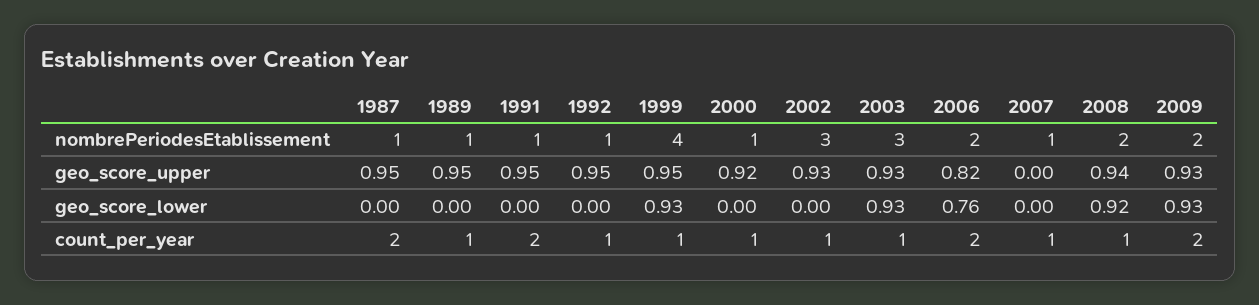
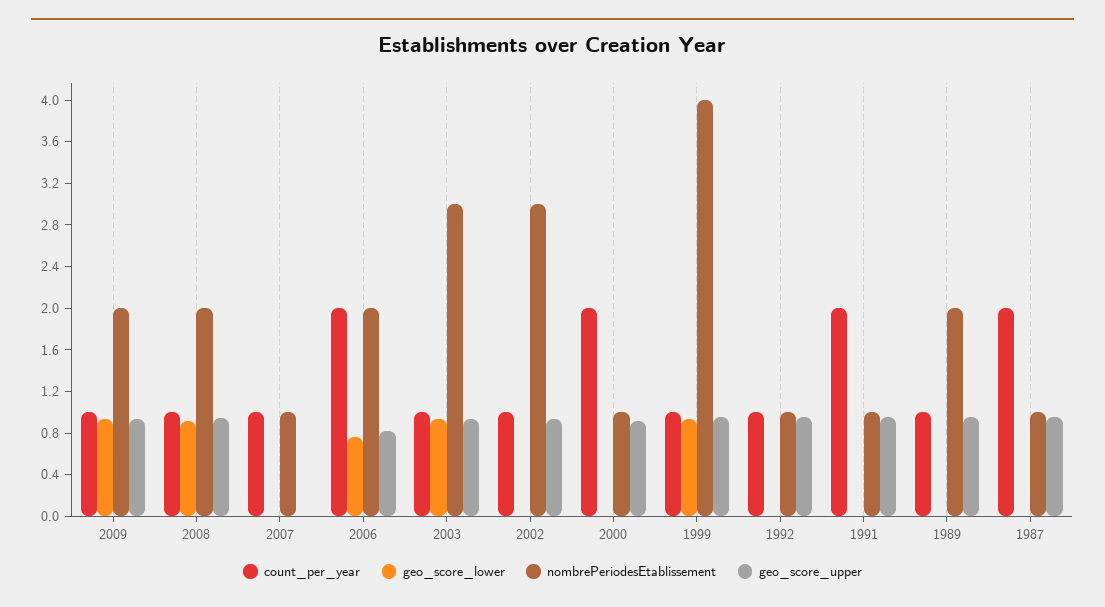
  {
    "nombrePeriodesEtablissement": {
      "1987": 1,
-     "1989": 1,
+     "1989": 2,
      "1991": 1,
      "1992": 1,
      "1999": 4,
      "2000": 1,
      "2002": 3,
      "2003": 3,
      "2006": 2,
      "2007": 1,
      "2008": 2,
      "2009": 2
    },
    "geo_score_upper": {
      "1987": 0.95,
      "1989": 0.95,
      "1991": 0.95,
      "1992": 0.95,
      "1999": 0.95,
      "2000": 0.92,
      "2002": 0.93,
      "2003": 0.93,
      "2006": 0.82,
      "2007": 0,
      "2008": 0.94,
      "2009": 0.93
    },
    "geo_score_lower": {
      "1987": 0,
      "1989": 0,
      "1991": 0,
      "1992": 0,
      "1999": 0.93,
      "2000": 0,
      "2002": 0,
      "2003": 0.93,
      "2006": 0.76,
      "2007": 0,
      "2008": 0.92,
      "2009": 0.93
    },
    "count_per_year": {
      "1987": 2,
      "1989": 1,
      "1991": 2,
      "1992": 1,
      "1999": 1,
-     "2000": 1,
+     "2000": 2,
      "2002": 1,
      "2003": 1,
      "2006": 2,
      "2007": 1,
      "2008": 1,
-     "2009": 2
+     "2009": 1
    }
  }

